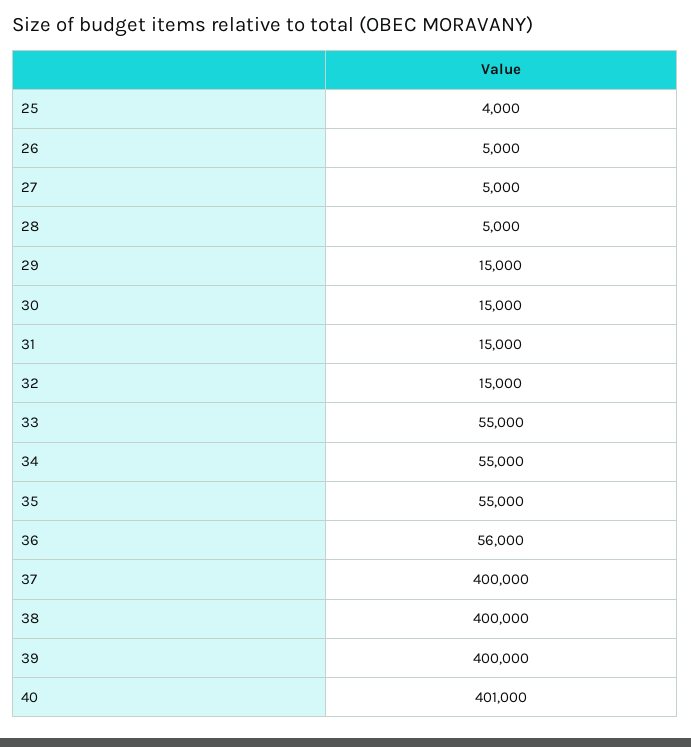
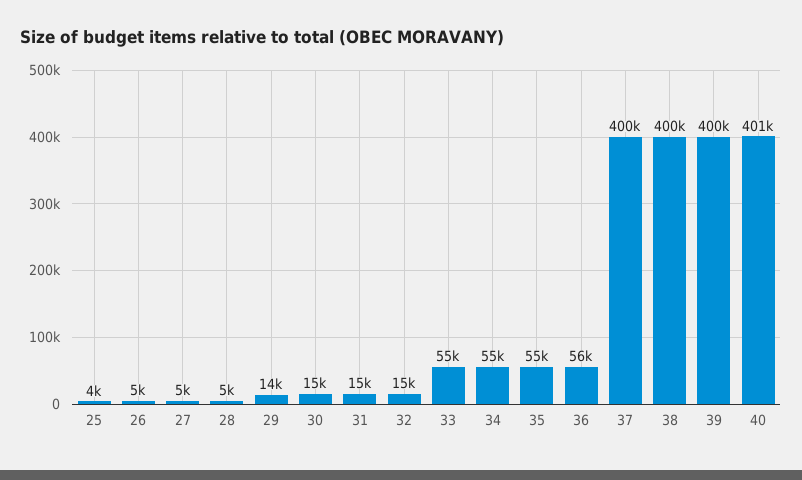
  {
    "25": 4000,
    "26": 5000,
    "27": 5000,
    "28": 5000,
-   "29": 15000,
+   "29": 14000,
    "30": 15000,
    "31": 15000,
    "32": 15000,
    "33": 55000,
    "34": 55000,
    "35": 55000,
    "36": 56000,
    "37": 400000,
    "38": 400000,
    "39": 400000,
    "40": 401000
  }

